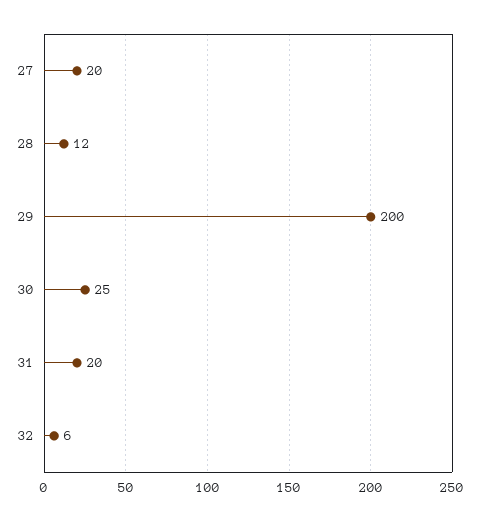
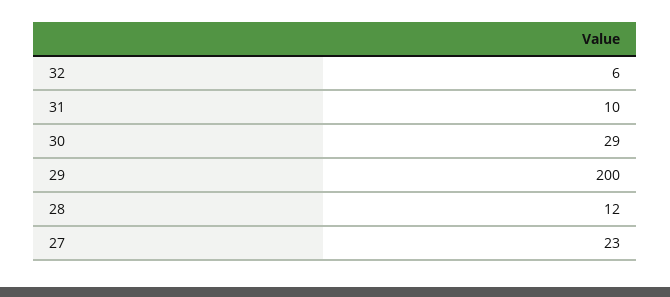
  {
-   "27": 20,
+   "27": 23,
    "28": 12,
    "29": 200,
-   "30": 25,
+   "30": 29,
-   "31": 20,
+   "31": 10,
    "32": 6
  }

